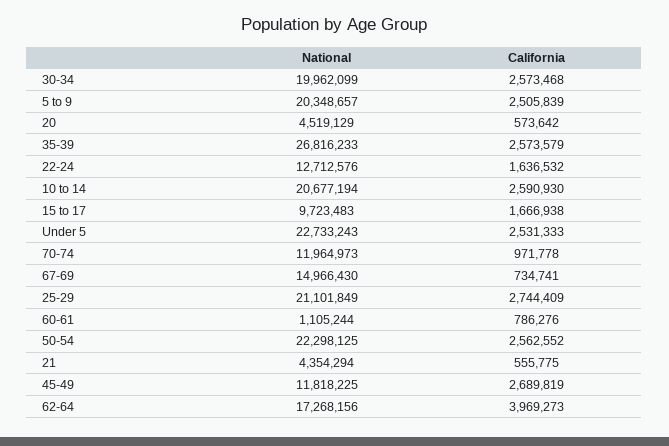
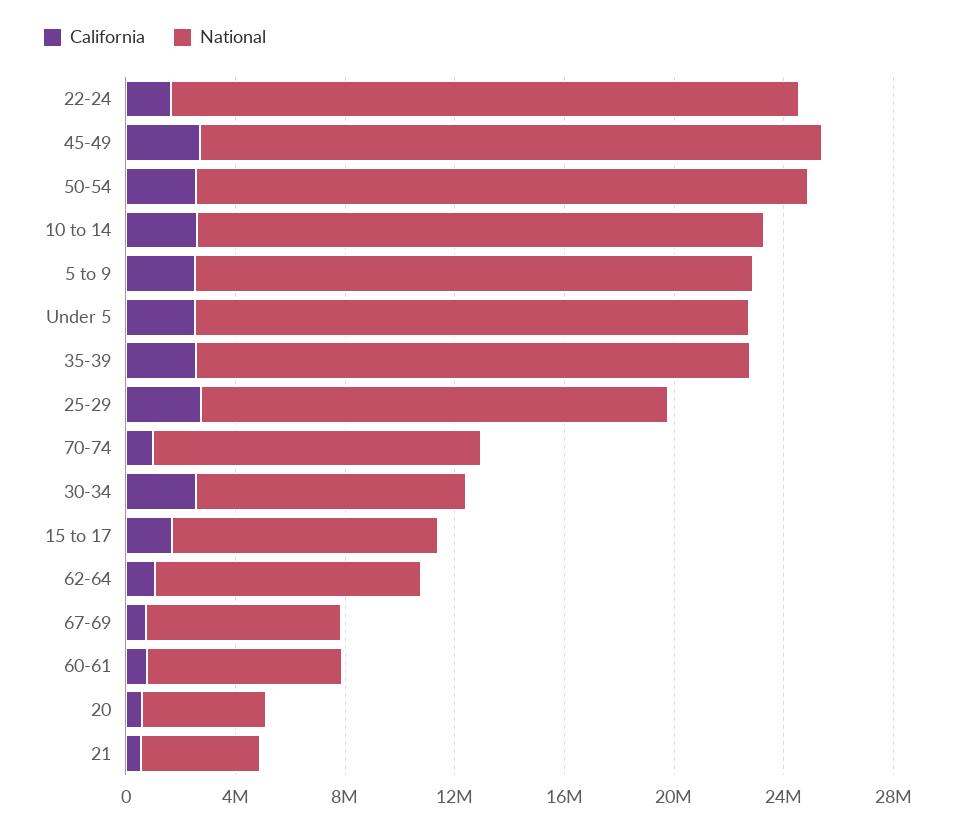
  {
    "National": {
-     "30-34": 19962099,
+     "30-34": 10000000,
      "5 to 9": 20348657,
      "20": 4519129,
-     "35-39": 26816233,
+     "35-39": 20000000,
-     "22-24": 12712576,
+     "22-24": 23000000,
      "10 to 14": 20677194,
      "15 to 17": 9723483,
-     "Under 5": 22733243,
+     "Under 5": 20000000,
      "70-74": 11964973,
-     "67-69": 14966430,
+     "67-69": 7000000,
-     "25-29": 21101849,
+     "25-29": 17000000,
-     "60-61": 1105244,
+     "60-61": 7000000,
      "50-54": 22298125,
      "21": 4354294,
-     "45-49": 11818225,
+     "45-49": 23000000,
-     "62-64": 17268156
+     "62-64": 10000000
    },
    "California": {
      "30-34": 2573468,
      "5 to 9": 2505839,
      "20": 573642,
      "35-39": 2573579,
      "22-24": 1636532,
      "10 to 14": 2590930,
      "15 to 17": 1666938,
      "Under 5": 2531333,
      "70-74": 971778,
      "67-69": 734741,
      "25-29": 2744409,
      "60-61": 786276,
      "50-54": 2562552,
      "21": 555775,
      "45-49": 2689819,
-     "62-64": 3969273
+     "62-64": 1000000
    }
  }

